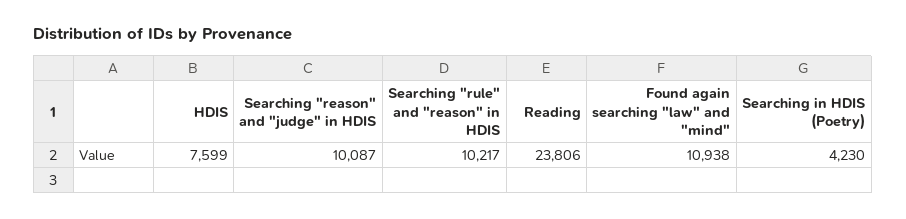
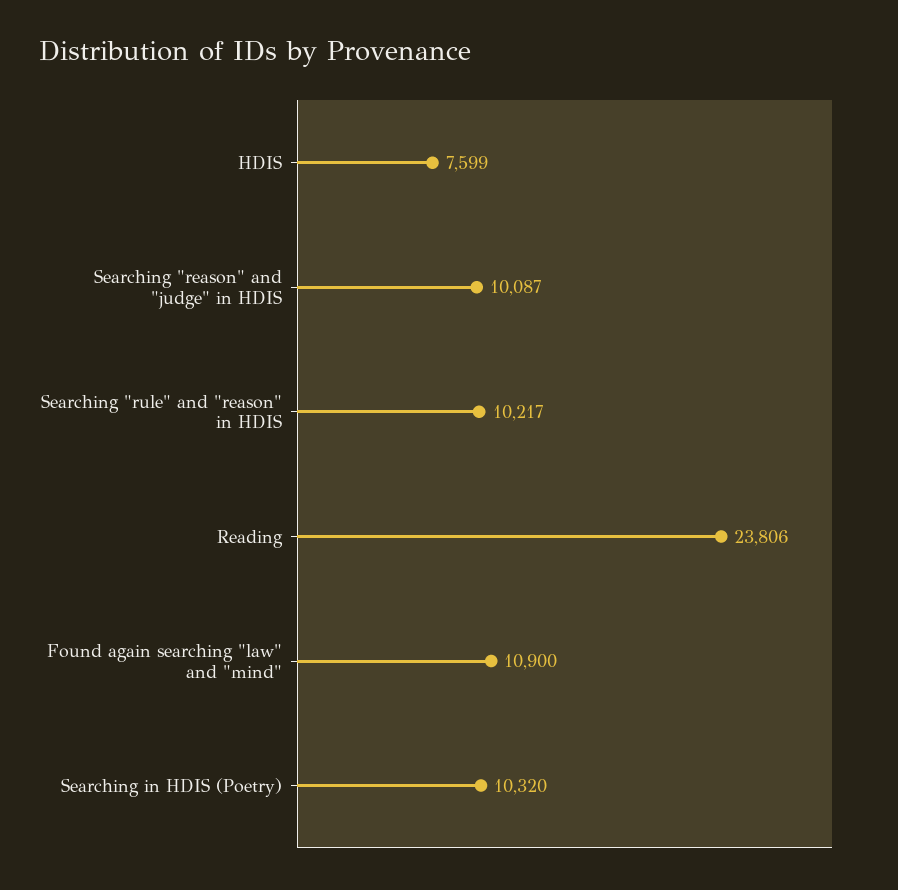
  {
    "HDIS": 7599,
    "Searching \"reason\" and \"judge\" in HDIS": 10087,
    "Searching \"rule\" and \"reason\" in HDIS": 10217,
    "Reading": 23806,
-   "Found again searching \"law\" and \"mind\"": 10938,
+   "Found again searching \"law\" and \"mind\"": 10900,
-   "Searching in HDIS (Poetry)": 4230
+   "Searching in HDIS (Poetry)": 10320
  }

